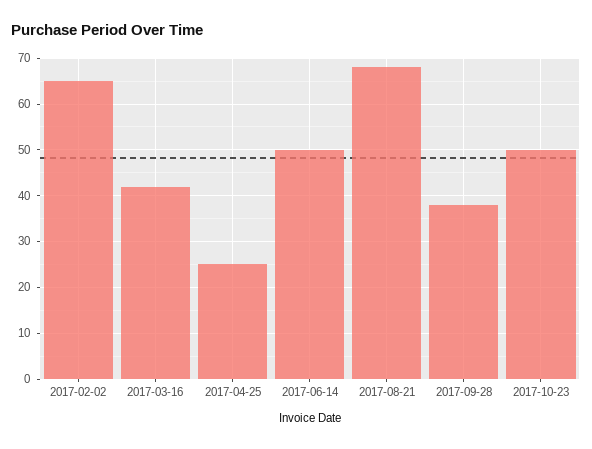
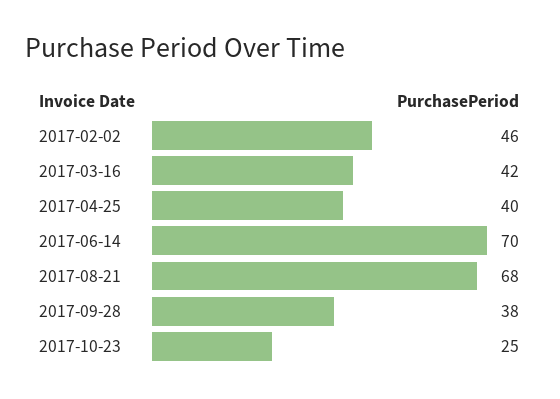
  {
-   "2017-02-02": 65,
+   "2017-02-02": 46,
    "2017-03-16": 42,
-   "2017-04-25": 25,
+   "2017-04-25": 40,
-   "2017-06-14": 50,
+   "2017-06-14": 70,
    "2017-08-21": 68,
    "2017-09-28": 38,
-   "2017-10-23": 50
+   "2017-10-23": 25
  }

